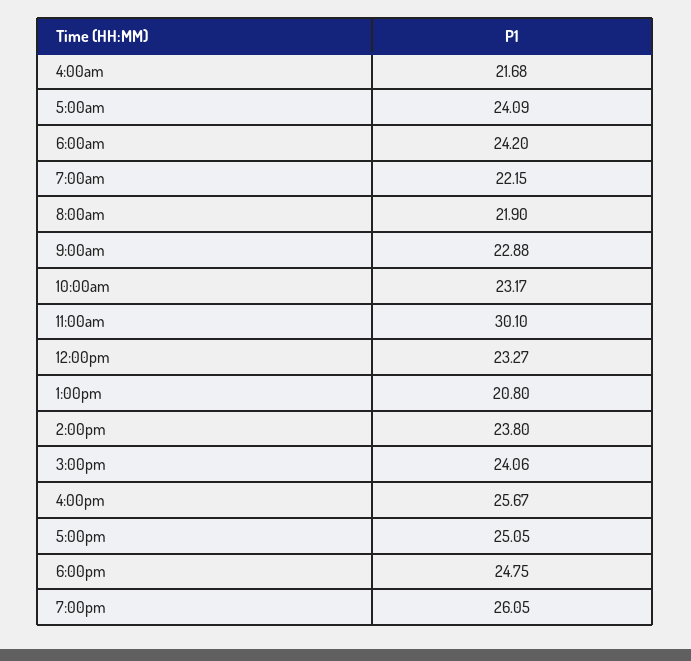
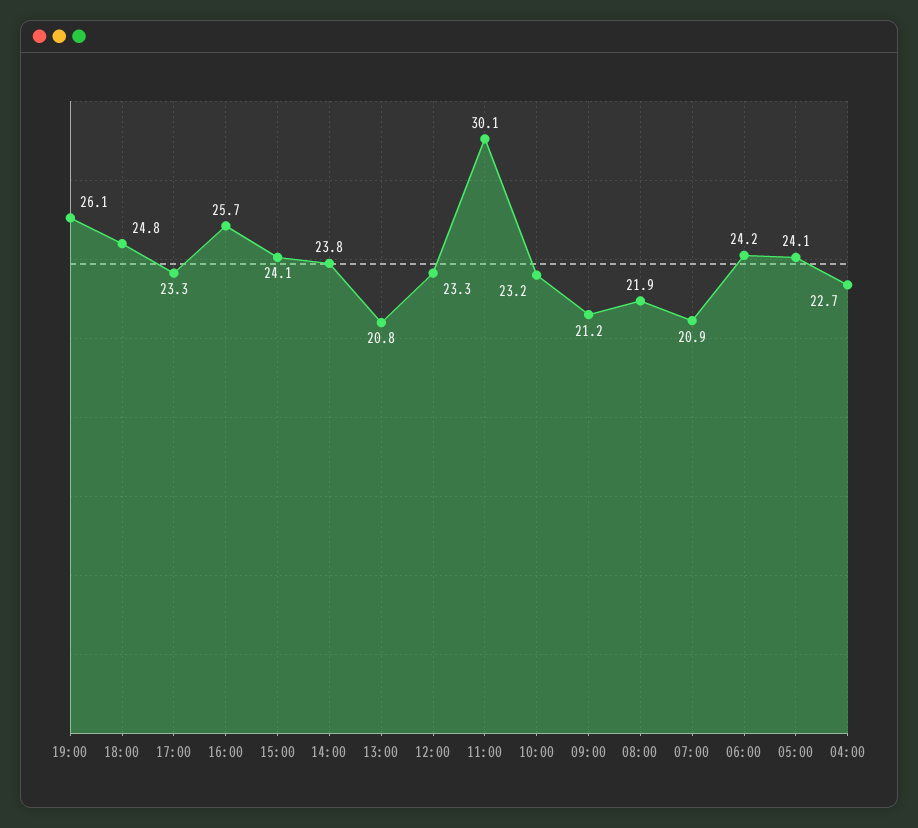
  {
-   "4:00am": 21.68,
+   "4:00am": 22.7,
    "5:00am": 24.09,
    "6:00am": 24.2,
-   "7:00am": 22.15,
+   "7:00am": 20.9,
    "8:00am": 21.9,
-   "9:00am": 22.88,
+   "9:00am": 21.2,
    "10:00am": 23.17,
    "11:00am": 30.1,
    "12:00pm": 23.27,
    "1:00pm": 20.8,
    "2:00pm": 23.8,
    "3:00pm": 24.06,
    "4:00pm": 25.67,
-   "5:00pm": 25.05,
+   "5:00pm": 23.3,
    "6:00pm": 24.75,
    "7:00pm": 26.05
  }

